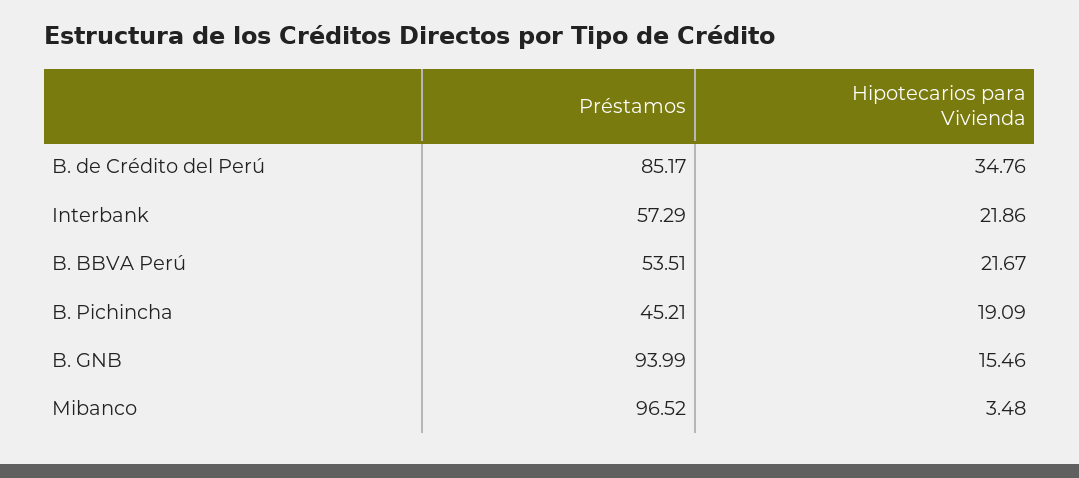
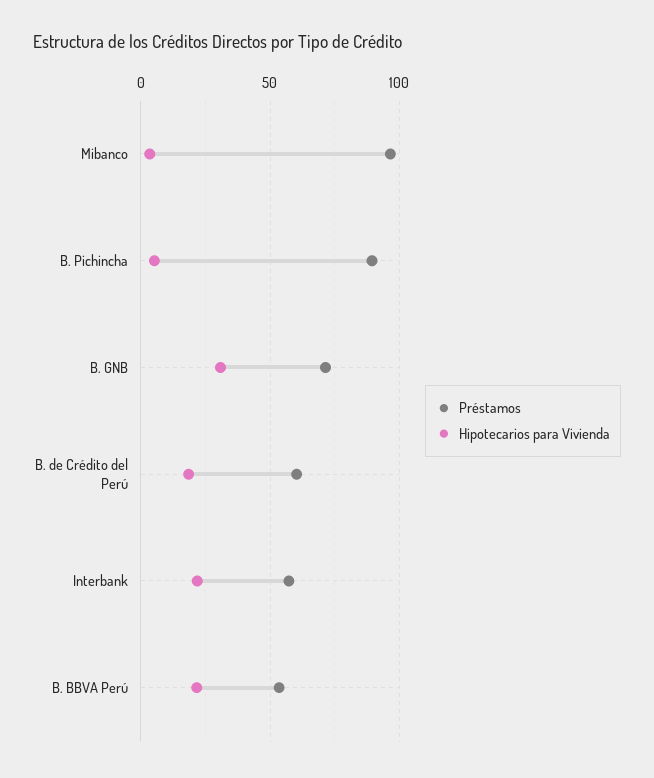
  {
    "Préstamos": {
-     "B. de Crédito del Perú": 85.17,
+     "B. de Crédito del Perú": 60,
      "Interbank": 57.29,
      "B. BBVA Perú": 53.51,
-     "B. Pichincha": 45.21,
+     "B. Pichincha": 90,
-     "B. GNB": 93.99,
+     "B. GNB": 70,
      "Mibanco": 96.52
    },
    "Hipotecarios para Vivienda": {
-     "B. de Crédito del Perú": 34.76,
+     "B. de Crédito del Perú": 20,
      "Interbank": 21.86,
      "B. BBVA Perú": 21.67,
-     "B. Pichincha": 19.09,
+     "B. Pichincha": 5,
-     "B. GNB": 15.46,
+     "B. GNB": 30,
      "Mibanco": 3.48
    }
  }

